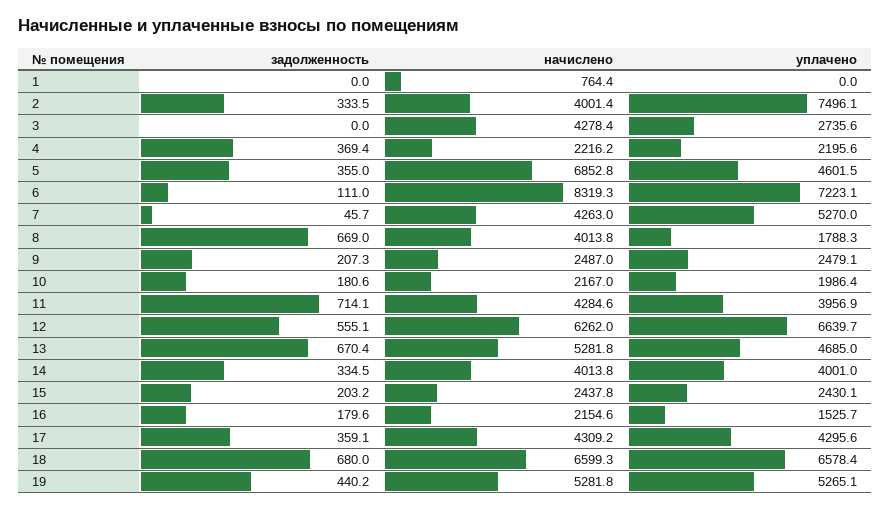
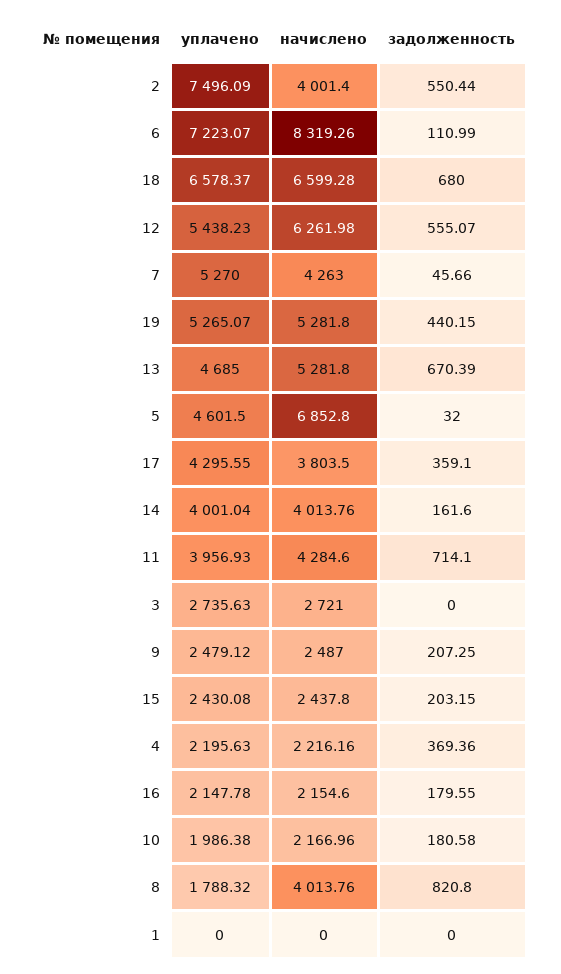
  {
    "задолженность": {
      "1": 0,
-     "2": 333.5,
+     "2": 550.44,
      "3": 0,
      "4": 369.36,
-     "5": 355,
+     "5": 32,
      "6": 110.99,
      "7": 45.66,
-     "8": 669,
+     "8": 820.8,
      "9": 207.25,
      "10": 180.58,
      "11": 714.1,
      "12": 555.07,
      "13": 670.39,
-     "14": 334.5,
+     "14": 161.6,
      "15": 203.15,
      "16": 179.55,
      "17": 359.1,
      "18": 680,
      "19": 440.15
    },
    "начислено": {
-     "1": 764.4,
+     "1": 0,
      "2": 4001.4,
-     "3": 4278.4,
+     "3": 2721,
      "4": 2216.16,
      "5": 6852.8,
      "6": 8319.26,
      "7": 4263,
      "8": 4013.76,
      "9": 2487,
      "10": 2166.96,
      "11": 4284.6,
      "12": 6261.98,
      "13": 5281.8,
      "14": 4013.76,
      "15": 2437.8,
      "16": 2154.6,
-     "17": 4309.2,
+     "17": 3803.5,
      "18": 6599.28,
      "19": 5281.8
    },
    "уплачено": {
      "1": 0,
      "2": 7496.09,
      "3": 2735.63,
      "4": 2195.63,
      "5": 4601.5,
      "6": 7223.07,
      "7": 5270,
      "8": 1788.32,
      "9": 2479.12,
      "10": 1986.38,
      "11": 3956.93,
-     "12": 6639.7,
+     "12": 5438.23,
      "13": 4685,
      "14": 4001.04,
      "15": 2430.08,
-     "16": 1525.7,
+     "16": 2147.78,
      "17": 4295.55,
      "18": 6578.37,
      "19": 5265.07
    }
  }

